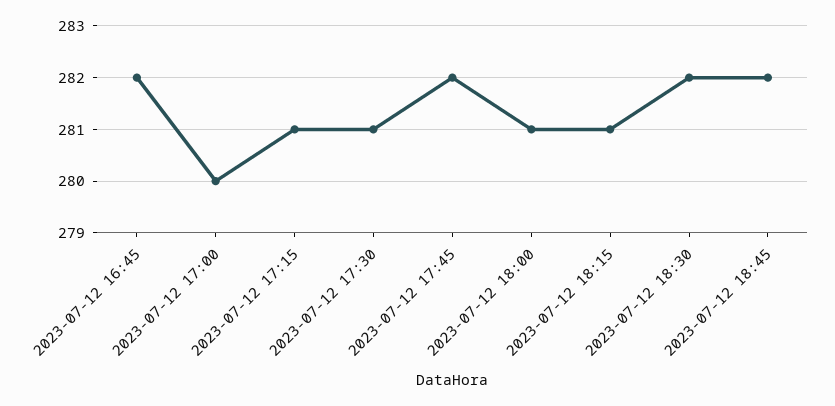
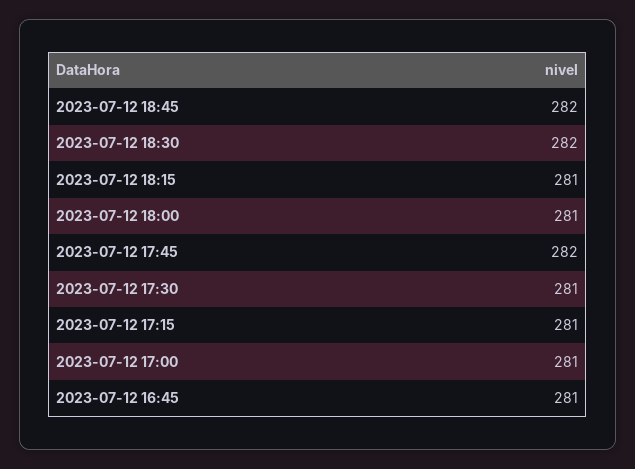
  {
-   "2023-07-12 16:45": 282,
+   "2023-07-12 16:45": 281,
-   "2023-07-12 17:00": 280,
+   "2023-07-12 17:00": 281,
    "2023-07-12 17:15": 281,
    "2023-07-12 17:30": 281,
    "2023-07-12 17:45": 282,
    "2023-07-12 18:00": 281,
    "2023-07-12 18:15": 281,
    "2023-07-12 18:30": 282,
    "2023-07-12 18:45": 282
  }

